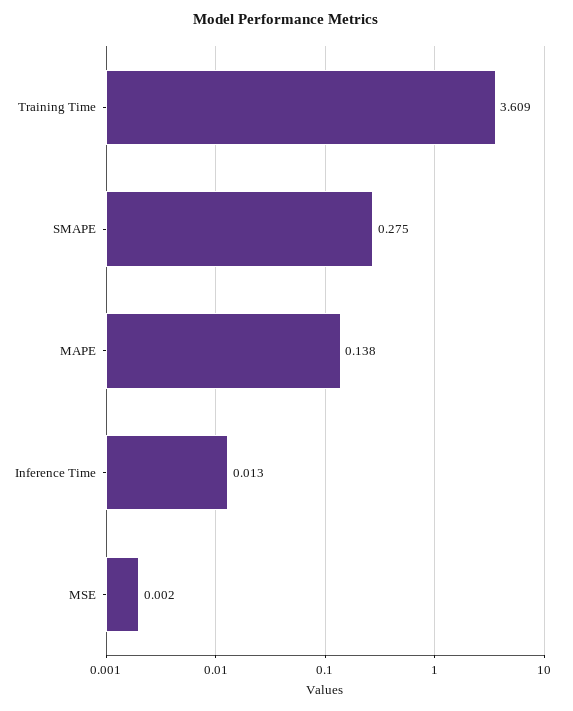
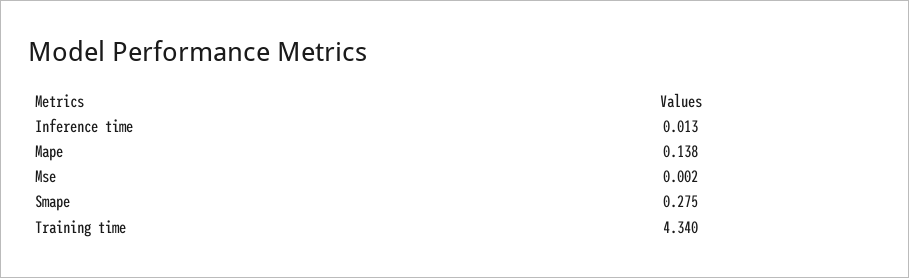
  {
-   "Training Time": 3.609,
+   "Training Time": 4.34,
    "SMAPE": 0.275,
    "MAPE": 0.138,
    "Inference Time": 0.013,
    "MSE": 0.002
  }

